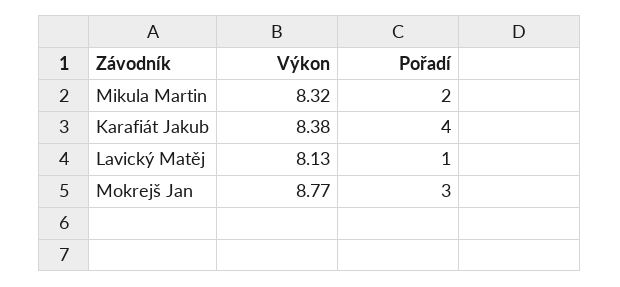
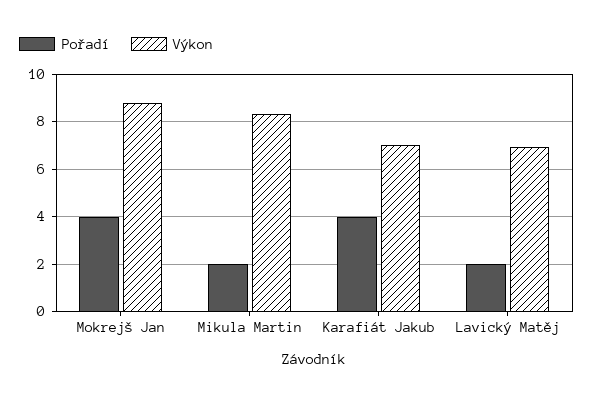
  {
    "Výkon": {
      "Mikula Martin": 8.32,
-     "Karafiát Jakub": 8.38,
+     "Karafiát Jakub": 7,
-     "Lavický Matěj": 8.13,
+     "Lavický Matěj": 7,
      "Mokrejš Jan": 8.77
    },
    "Pořadí": {
      "Mikula Martin": 2,
      "Karafiát Jakub": 4,
-     "Lavický Matěj": 1,
+     "Lavický Matěj": 2,
-     "Mokrejš Jan": 3
+     "Mokrejš Jan": 4
    }
  }

